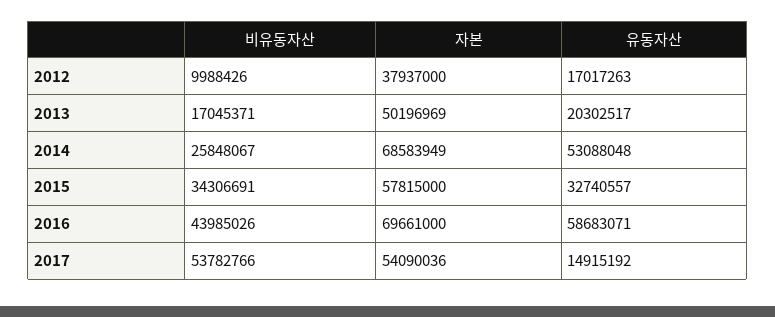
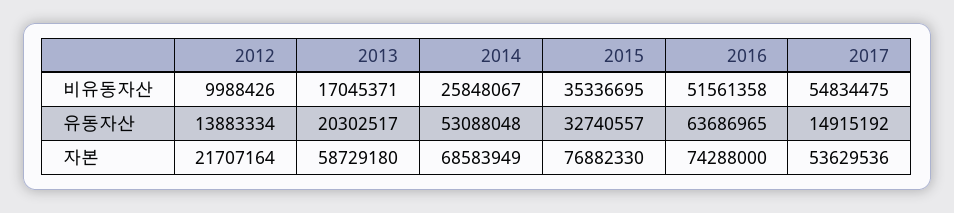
  {
    "비유동자산": {
      "2012": 9988426,
      "2013": 17045371,
      "2014": 25848067,
-     "2015": 34306691,
+     "2015": 35336695,
-     "2016": 43985026,
+     "2016": 51561358,
-     "2017": 53782766
+     "2017": 54834475
    },
    "자본": {
-     "2012": 37937000,
+     "2012": 21707164,
-     "2013": 50196969,
+     "2013": 58729180,
      "2014": 68583949,
-     "2015": 57815000,
+     "2015": 76882330,
-     "2016": 69661000,
+     "2016": 74288000,
-     "2017": 54090036
+     "2017": 53629536
    },
    "유동자산": {
-     "2012": 17017263,
+     "2012": 13883334,
      "2013": 20302517,
      "2014": 53088048,
      "2015": 32740557,
-     "2016": 58683071,
+     "2016": 63686965,
      "2017": 14915192
    }
  }

